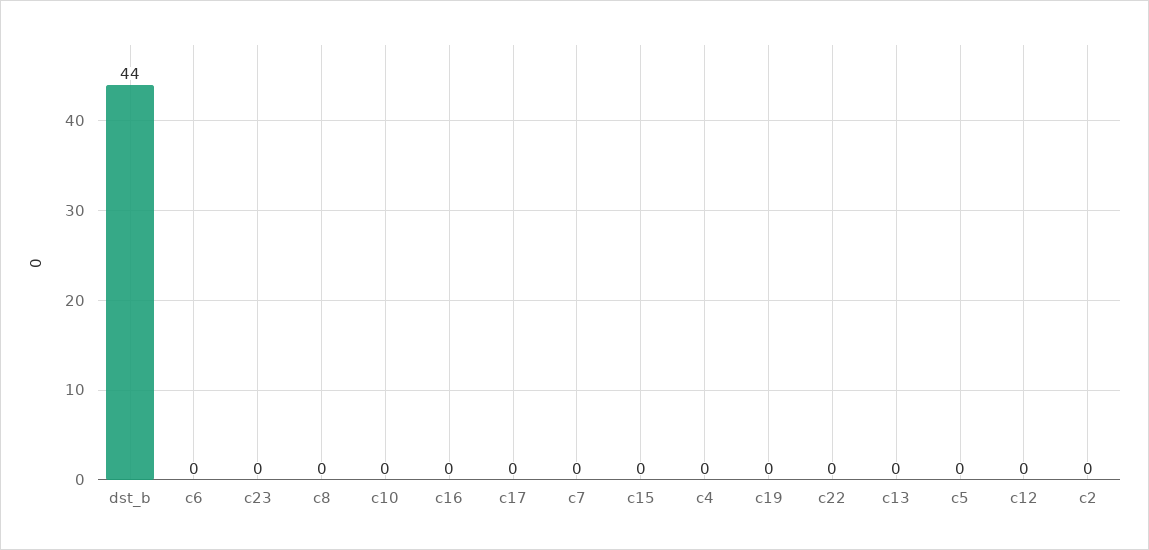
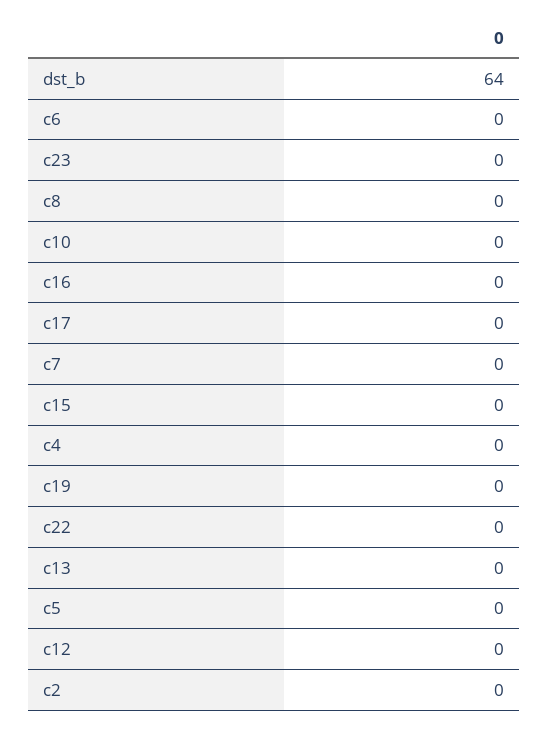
  {
-   "dst_b": 44,
+   "dst_b": 64,
    "c6": 0,
    "c23": 0,
    "c8": 0,
    "c10": 0,
    "c16": 0,
    "c17": 0,
    "c7": 0,
    "c15": 0,
    "c4": 0,
    "c19": 0,
    "c22": 0,
    "c13": 0,
    "c5": 0,
    "c12": 0,
    "c2": 0
  }

